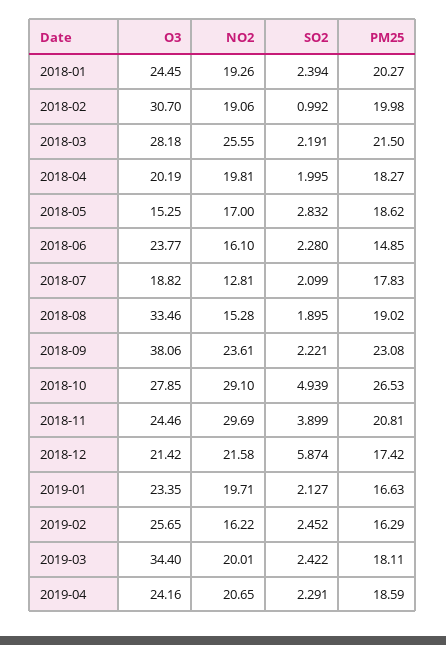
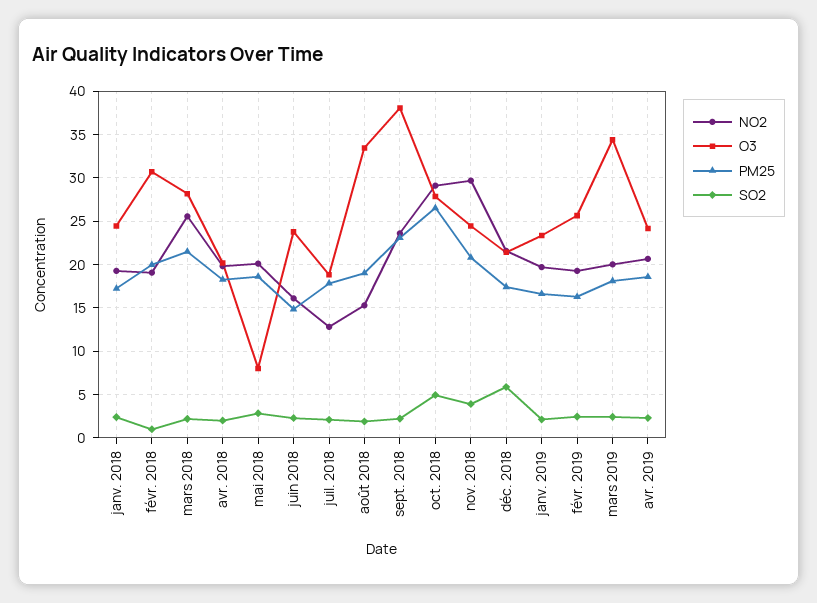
  {
    "O3": {
      "2018-01": 24.45,
      "2018-02": 30.7,
      "2018-03": 28.18,
      "2018-04": 20.19,
-     "2018-05": 15.25,
+     "2018-05": 8,
      "2018-06": 23.77,
      "2018-07": 18.82,
      "2018-08": 33.46,
      "2018-09": 38.06,
      "2018-10": 27.85,
      "2018-11": 24.46,
      "2018-12": 21.42,
      "2019-01": 23.35,
      "2019-02": 25.65,
      "2019-03": 34.4,
      "2019-04": 24.16
    },
    "NO2": {
      "2018-01": 19.26,
      "2018-02": 19.06,
      "2018-03": 25.55,
      "2018-04": 19.81,
-     "2018-05": 17,
+     "2018-05": 20,
      "2018-06": 16.1,
      "2018-07": 12.81,
      "2018-08": 15.28,
      "2018-09": 23.61,
      "2018-10": 29.1,
      "2018-11": 29.69,
      "2018-12": 21.58,
      "2019-01": 19.71,
-     "2019-02": 16.22,
+     "2019-02": 19,
      "2019-03": 20.01,
      "2019-04": 20.65
    },
    "SO2": {
      "2018-01": 2.394,
      "2018-02": 0.992,
      "2018-03": 2.191,
      "2018-04": 1.995,
      "2018-05": 2.832,
      "2018-06": 2.28,
      "2018-07": 2.099,
      "2018-08": 1.895,
      "2018-09": 2.221,
      "2018-10": 4.939,
      "2018-11": 3.899,
      "2018-12": 5.874,
      "2019-01": 2.127,
      "2019-02": 2.452,
      "2019-03": 2.422,
      "2019-04": 2.291
    },
    "PM25": {
-     "2018-01": 20.27,
+     "2018-01": 17,
      "2018-02": 19.98,
      "2018-03": 21.5,
      "2018-04": 18.27,
      "2018-05": 18.62,
      "2018-06": 14.85,
      "2018-07": 17.83,
      "2018-08": 19.02,
      "2018-09": 23.08,
      "2018-10": 26.53,
      "2018-11": 20.81,
      "2018-12": 17.42,
      "2019-01": 16.63,
      "2019-02": 16.29,
      "2019-03": 18.11,
      "2019-04": 18.59
    }
  }

